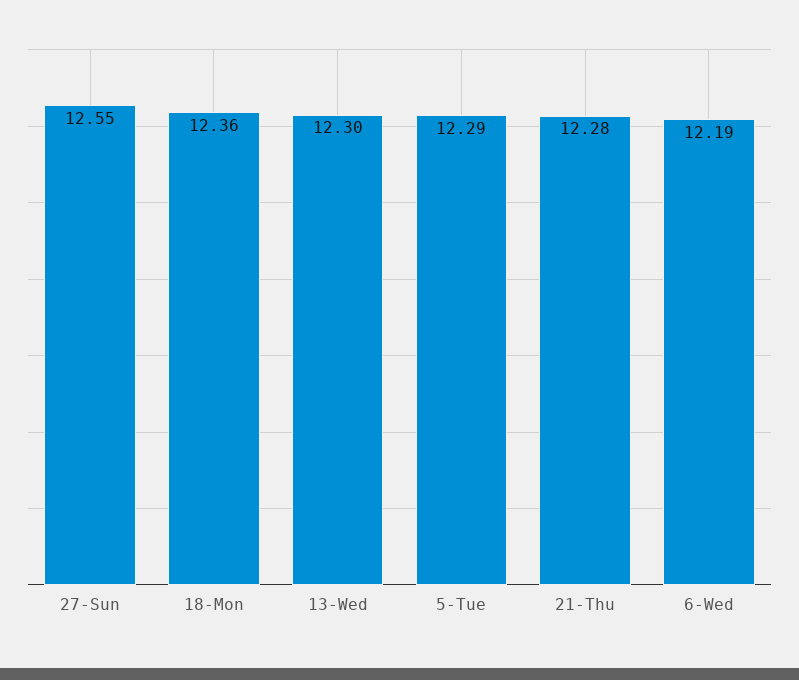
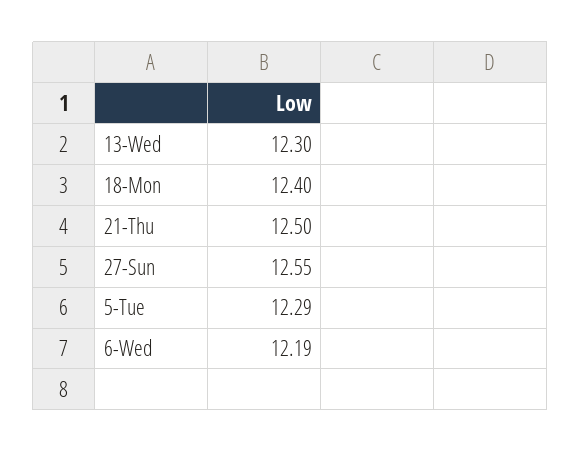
  {
    "27-Sun": 12.55,
-   "18-Mon": 12.36,
+   "18-Mon": 12.4,
    "13-Wed": 12.3,
    "5-Tue": 12.29,
-   "21-Thu": 12.28,
+   "21-Thu": 12.5,
    "6-Wed": 12.19
  }

